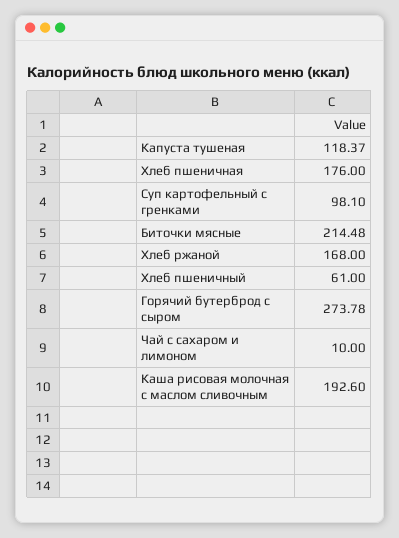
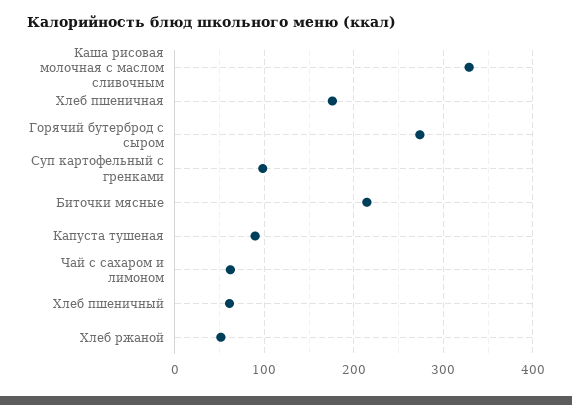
  {
-   "Капуста тушеная": 118.37,
+   "Капуста тушеная": 90,
    "Хлеб пшеничная": 176,
    "Суп картофельный с гренками": 98.1,
    "Биточки мясные": 214.48,
-   "Хлеб ржаной": 168,
+   "Хлеб ржаной": 50,
    "Хлеб пшеничный": 61,
    "Горячий бутерброд с сыром": 273.78,
-   "Чай с сахаром и лимоном": 10,
+   "Чай с сахаром и лимоном": 60,
-   "Каша рисовая молочная с маслом сливочным": 192.6
+   "Каша рисовая молочная с маслом сливочным": 330
  }

